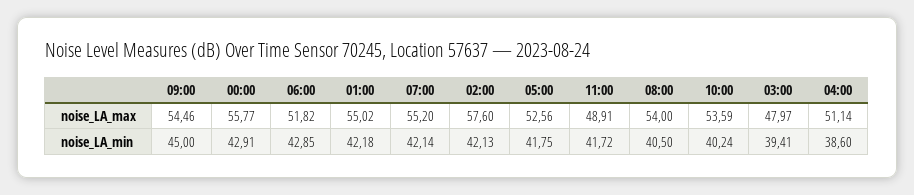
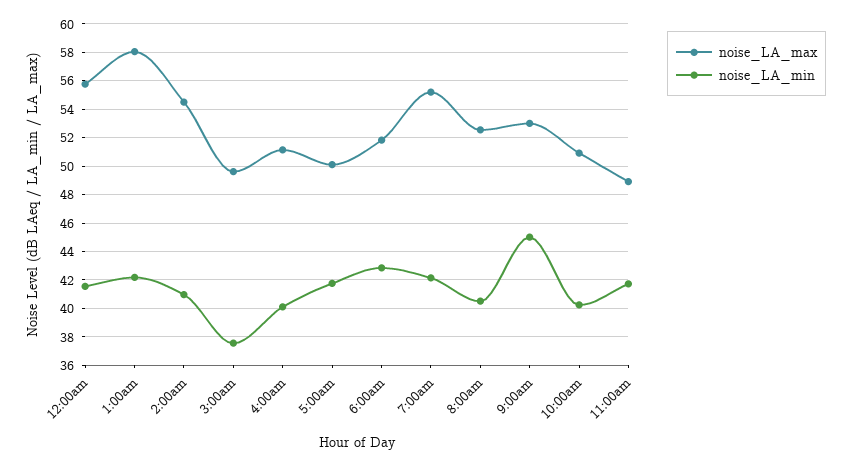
  {
    "noise_LA_max": {
-     "09:00": 54.46,
+     "09:00": 53,
      "00:00": 55.77,
      "06:00": 51.82,
-     "01:00": 55.02,
+     "01:00": 58,
      "07:00": 55.2,
-     "02:00": 57.6,
+     "02:00": 54.5,
-     "05:00": 52.56,
+     "05:00": 50,
      "11:00": 48.91,
-     "08:00": 54,
+     "08:00": 52.5,
-     "10:00": 53.59,
+     "10:00": 51,
-     "03:00": 47.97,
+     "03:00": 49.5,
      "04:00": 51.14
    },
    "noise_LA_min": {
      "09:00": 45,
-     "00:00": 42.91,
+     "00:00": 41.5,
      "06:00": 42.85,
      "01:00": 42.18,
      "07:00": 42.14,
-     "02:00": 42.13,
+     "02:00": 41,
      "05:00": 41.75,
      "11:00": 41.72,
      "08:00": 40.5,
      "10:00": 40.24,
-     "03:00": 39.41,
+     "03:00": 37.5,
-     "04:00": 38.6
+     "04:00": 40
    }
  }

